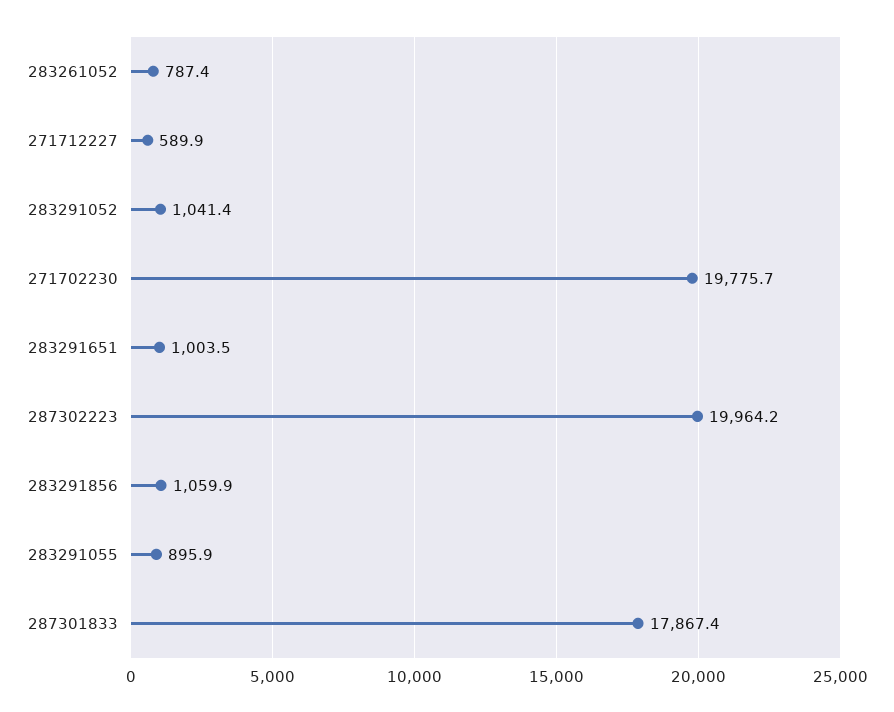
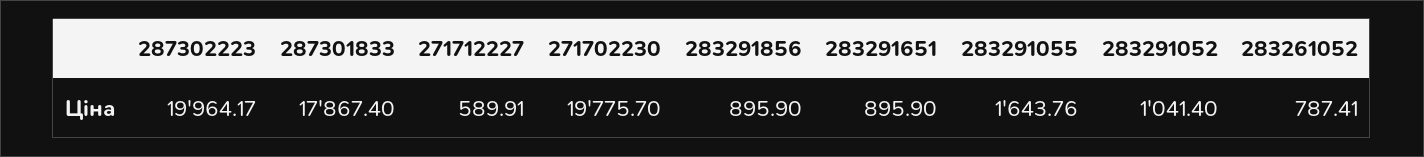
  {
    "283261052": 787.41,
    "271712227": 589.91,
    "283291052": 1041.4,
    "271702230": 19775.7,
-   "283291651": 1003.5,
+   "283291651": 895.9,
    "287302223": 19964.17,
-   "283291856": 1059.9,
+   "283291856": 895.9,
-   "283291055": 895.9,
+   "283291055": 1643.76,
    "287301833": 17867.4
  }

